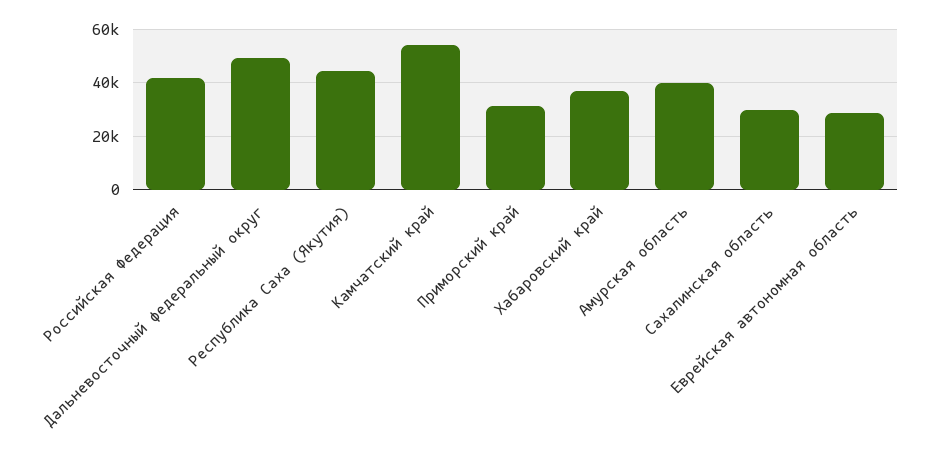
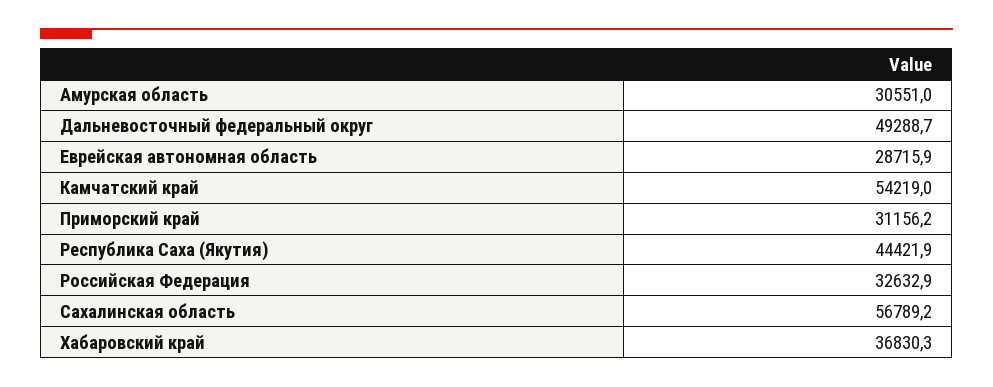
  {
-   "Российская Федерация": 42500,
+   "Российская Федерация": 32632.9,
    "Дальневосточный федеральный округ": 49288.7,
    "Республика Саха (Якутия)": 44421.9,
    "Камчатский край": 54219,
    "Приморский край": 31156.2,
    "Хабаровский край": 36830.3,
-   "Амурская область": 40000,
+   "Амурская область": 30551,
-   "Сахалинская область": 30000,
+   "Сахалинская область": 56789.2,
    "Еврейская автономная область": 28715.9
  }

